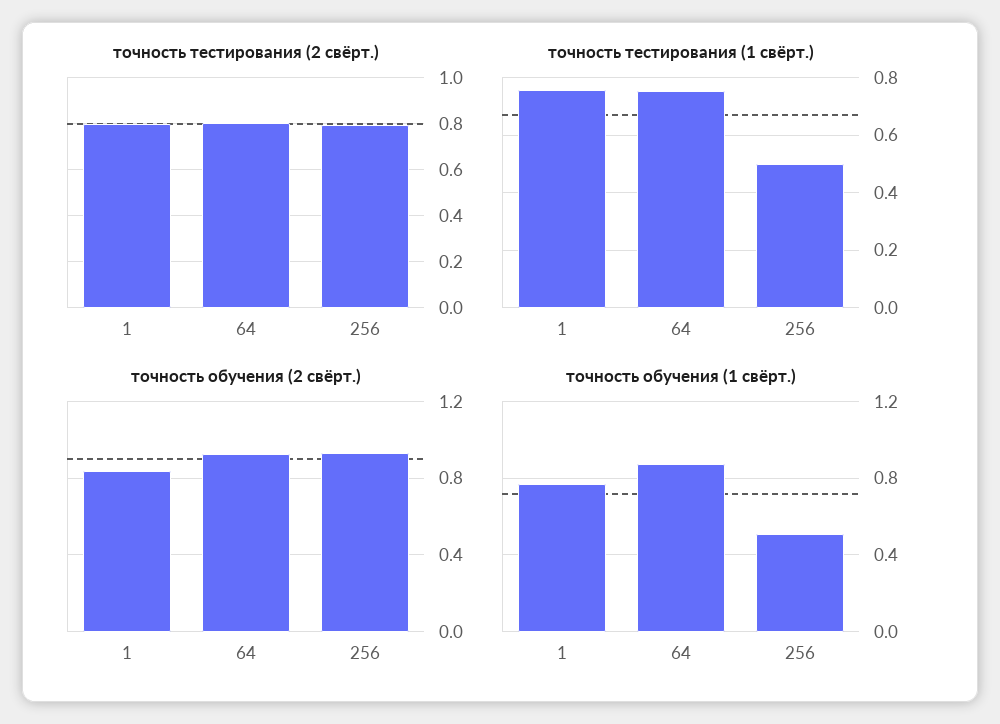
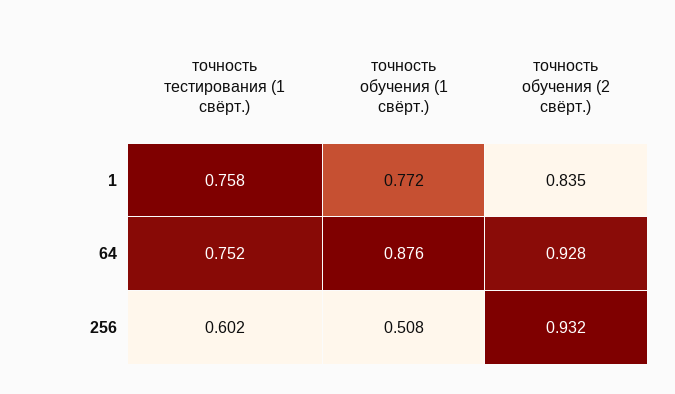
  {
-   "точность тестирования (2 свёрт.)": {
-     "1": 0.8,
-     "64": 0.8,
-     "256": 0.8
-   },
    "точность тестирования (1 свёрт.)": {
      "1": 0.758,
      "64": 0.752,
-     "256": 0.5
+     "256": 0.602
    },
    "точность обучения (2 свёрт.)": {
      "1": 0.835,
      "64": 0.928,
      "256": 0.932
    },
    "точность обучения (1 свёрт.)": {
      "1": 0.772,
      "64": 0.876,
      "256": 0.508
    }
  }

